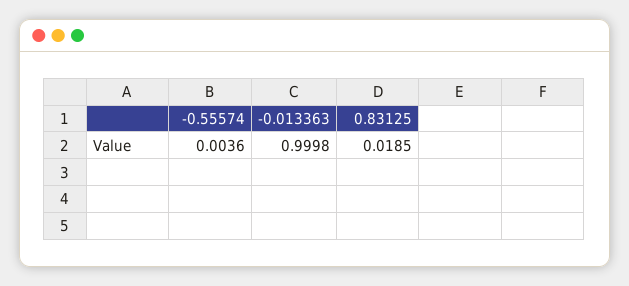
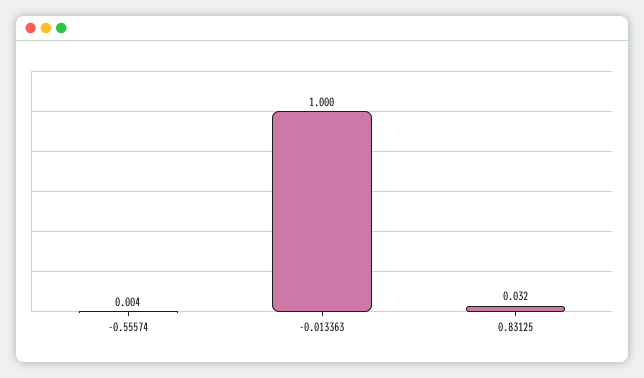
  {
    "-0.55574": 0.0036,
    "-0.013363": 0.9998,
-   "0.83125": 0.0185
+   "0.83125": 0.032
  }

